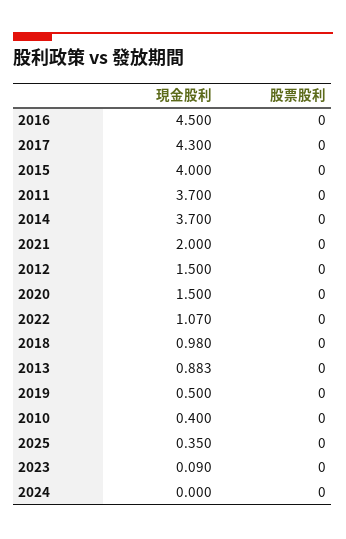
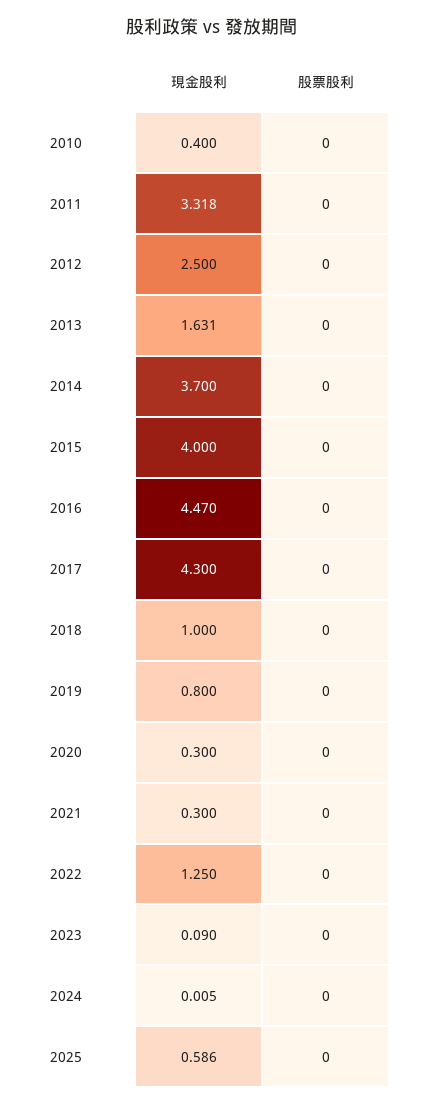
  {
    "現金股利": {
-     "2016": 4.5,
+     "2016": 4.47,
      "2017": 4.3,
      "2015": 4,
-     "2011": 3.7,
+     "2011": 3.318,
      "2014": 3.7,
-     "2021": 2,
+     "2021": 0.3,
-     "2012": 1.5,
+     "2012": 2.5,
-     "2020": 1.5,
+     "2020": 0.3,
-     "2022": 1.07,
+     "2022": 1.25,
-     "2018": 0.98,
+     "2018": 1,
-     "2013": 0.883,
+     "2013": 1.631,
-     "2019": 0.5,
+     "2019": 0.8,
      "2010": 0.4,
-     "2025": 0.35,
+     "2025": 0.586,
      "2023": 0.09,
-     "2024": 0
+     "2024": 0.005
    },
    "股票股利": {
      "2016": 0,
      "2017": 0,
      "2015": 0,
      "2011": 0,
      "2014": 0,
      "2021": 0,
      "2012": 0,
      "2020": 0,
      "2022": 0,
      "2018": 0,
      "2013": 0,
      "2019": 0,
      "2010": 0,
      "2025": 0,
      "2023": 0,
      "2024": 0
    }
  }

